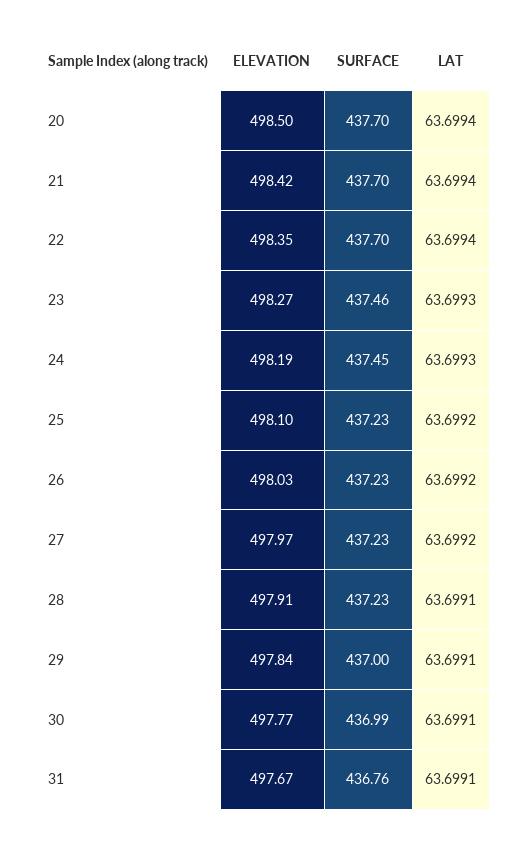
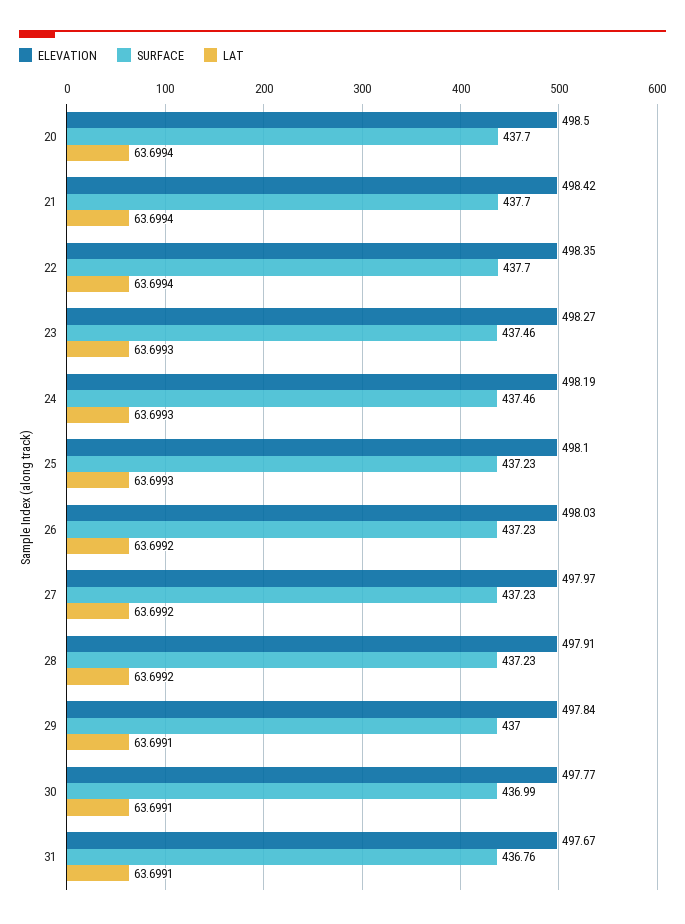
  {
    "ELEVATION": {
      "20": 498.5,
      "21": 498.42,
      "22": 498.35,
      "23": 498.27,
      "24": 498.19,
      "25": 498.1,
      "26": 498.03,
      "27": 497.97,
      "28": 497.91,
      "29": 497.84,
      "30": 497.77,
      "31": 497.67
    },
    "SURFACE": {
      "20": 437.7,
      "21": 437.7,
      "22": 437.7,
      "23": 437.46,
-     "24": 437.45,
+     "24": 437.46,
      "25": 437.23,
      "26": 437.23,
      "27": 437.23,
      "28": 437.23,
      "29": 437,
      "30": 436.99,
      "31": 436.76
    },
    "LAT": {
      "20": 63.6994,
      "21": 63.6994,
      "22": 63.6994,
      "23": 63.6993,
      "24": 63.6993,
-     "25": 63.6992,
+     "25": 63.6993,
      "26": 63.6992,
      "27": 63.6992,
-     "28": 63.6991,
+     "28": 63.6992,
      "29": 63.6991,
      "30": 63.6991,
      "31": 63.6991
    }
  }

